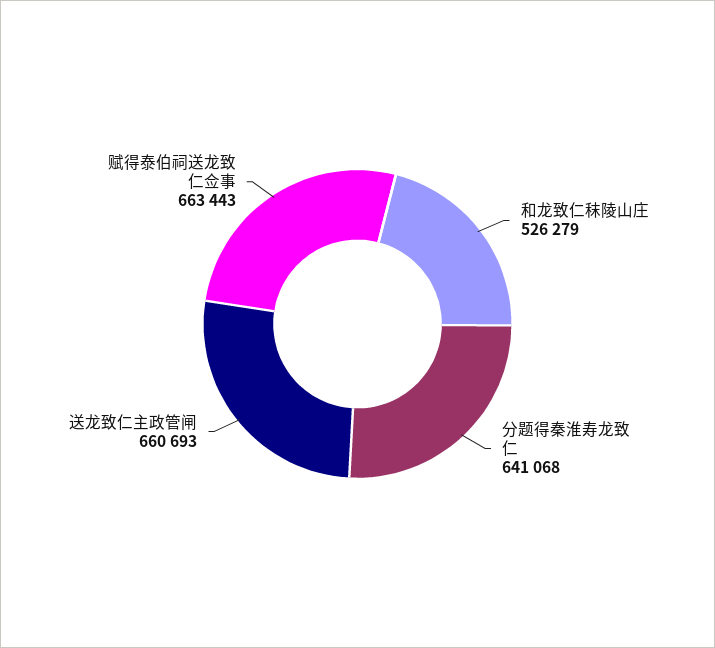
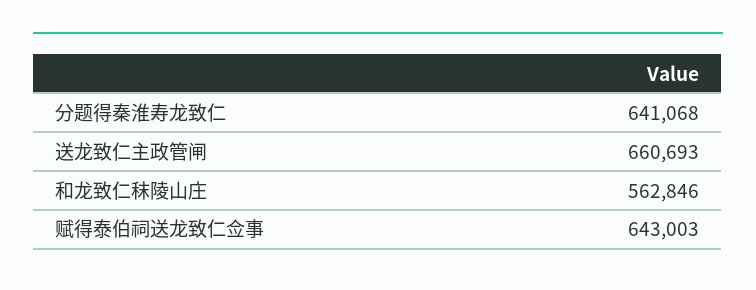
  {
-   "和龙致仁秣陵山庄": 526279,
+   "和龙致仁秣陵山庄": 562846,
    "分题得秦淮寿龙致仁": 641068,
    "送龙致仁主政管闸": 660693,
-   "赋得泰伯祠送龙致仁佥事": 663443
+   "赋得泰伯祠送龙致仁佥事": 643003
  }

